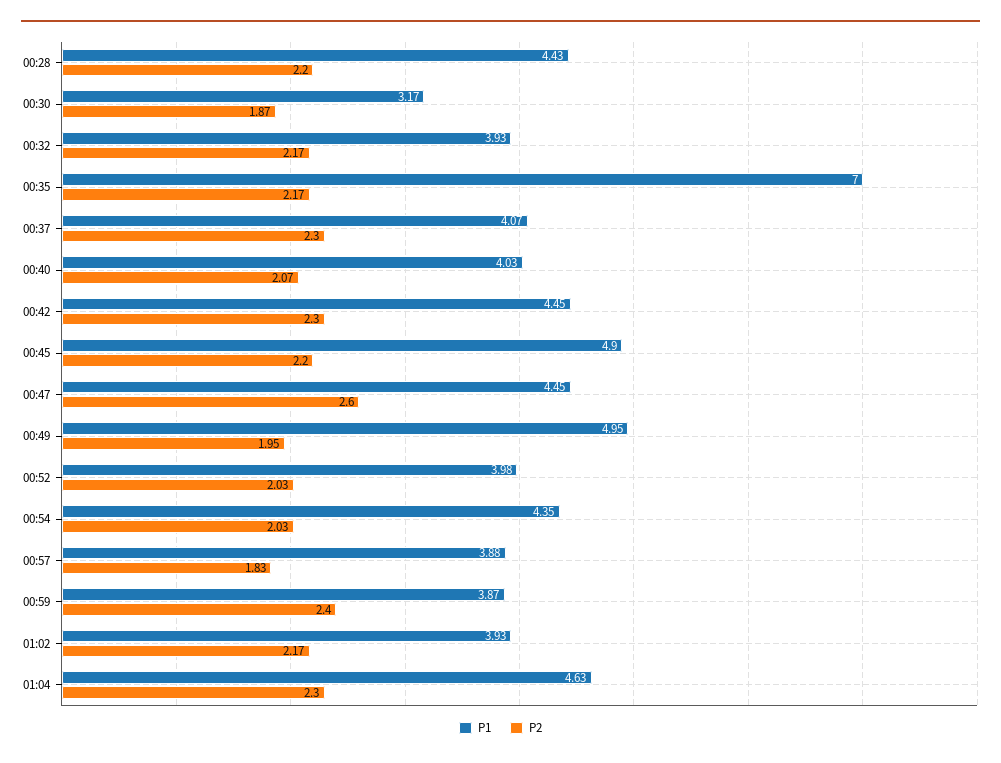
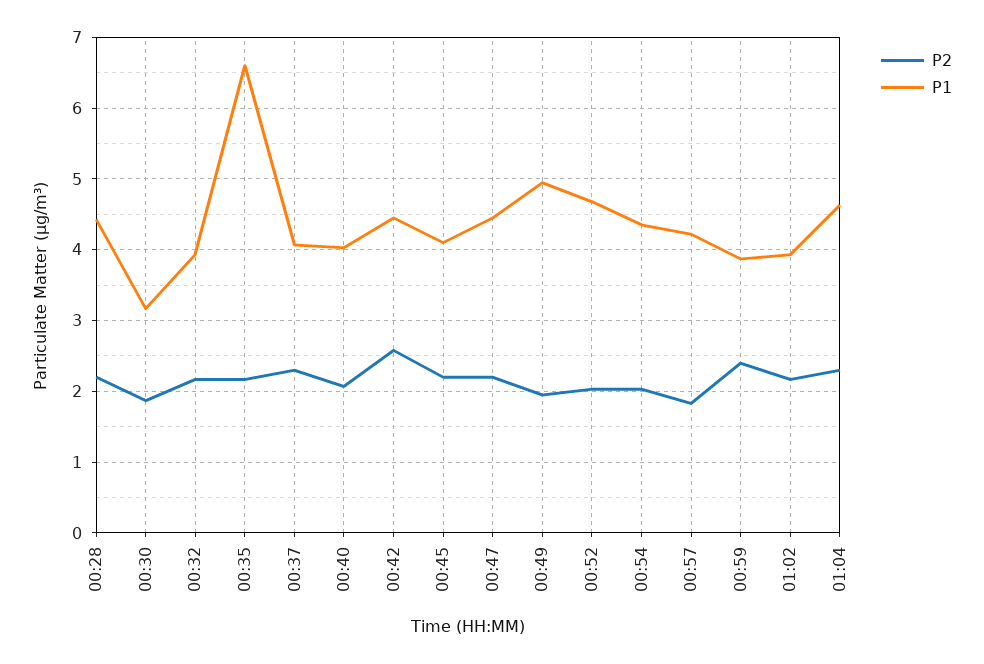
  {
    "P1": {
      "00:28": 4.43,
      "00:30": 3.17,
      "00:32": 3.93,
-     "00:35": 7,
+     "00:35": 6.6,
      "00:37": 4.07,
      "00:40": 4.03,
      "00:42": 4.45,
-     "00:45": 4.9,
+     "00:45": 4.1,
      "00:47": 4.45,
      "00:49": 4.95,
-     "00:52": 3.98,
+     "00:52": 4.7,
      "00:54": 4.35,
-     "00:57": 3.88,
+     "00:57": 4.2,
      "00:59": 3.87,
      "01:02": 3.93,
      "01:04": 4.63
    },
    "P2": {
      "00:28": 2.2,
      "00:30": 1.87,
      "00:32": 2.17,
      "00:35": 2.17,
      "00:37": 2.3,
      "00:40": 2.07,
-     "00:42": 2.3,
+     "00:42": 2.6,
      "00:45": 2.2,
-     "00:47": 2.6,
+     "00:47": 2.2,
      "00:49": 1.95,
      "00:52": 2.03,
      "00:54": 2.03,
      "00:57": 1.83,
      "00:59": 2.4,
      "01:02": 2.17,
      "01:04": 2.3
    }
  }

